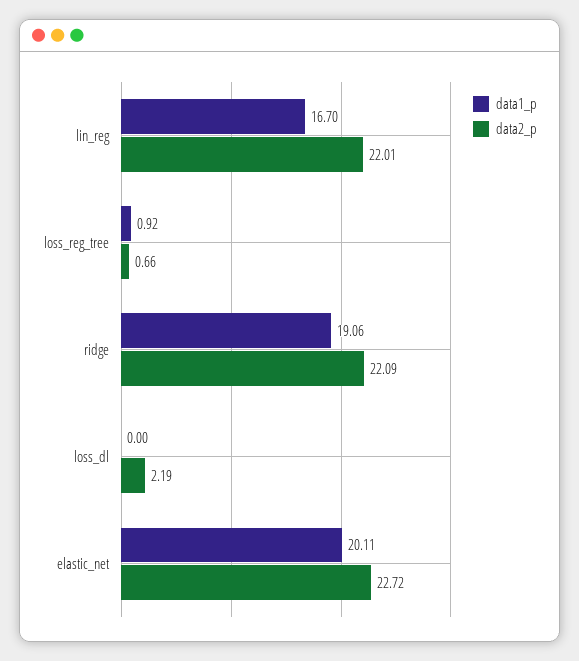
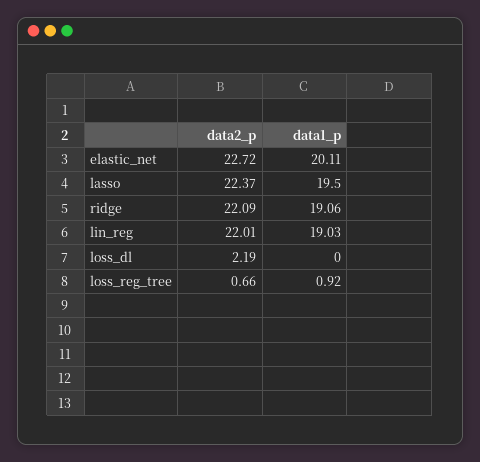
  {
    "data1_p": {
-     "lin_reg": 16.7,
+     "lin_reg": 19.03,
      "loss_reg_tree": 0.92,
      "ridge": 19.06,
      "loss_dl": 0,
-     "elastic_net": 20.11
+     "elastic_net": 20.11,
+     "lasso": 19.5
    },
    "data2_p": {
      "lin_reg": 22.01,
      "loss_reg_tree": 0.66,
      "ridge": 22.09,
      "loss_dl": 2.19,
-     "elastic_net": 22.72
+     "elastic_net": 22.72,
+     "lasso": 22.37
    }
  }

